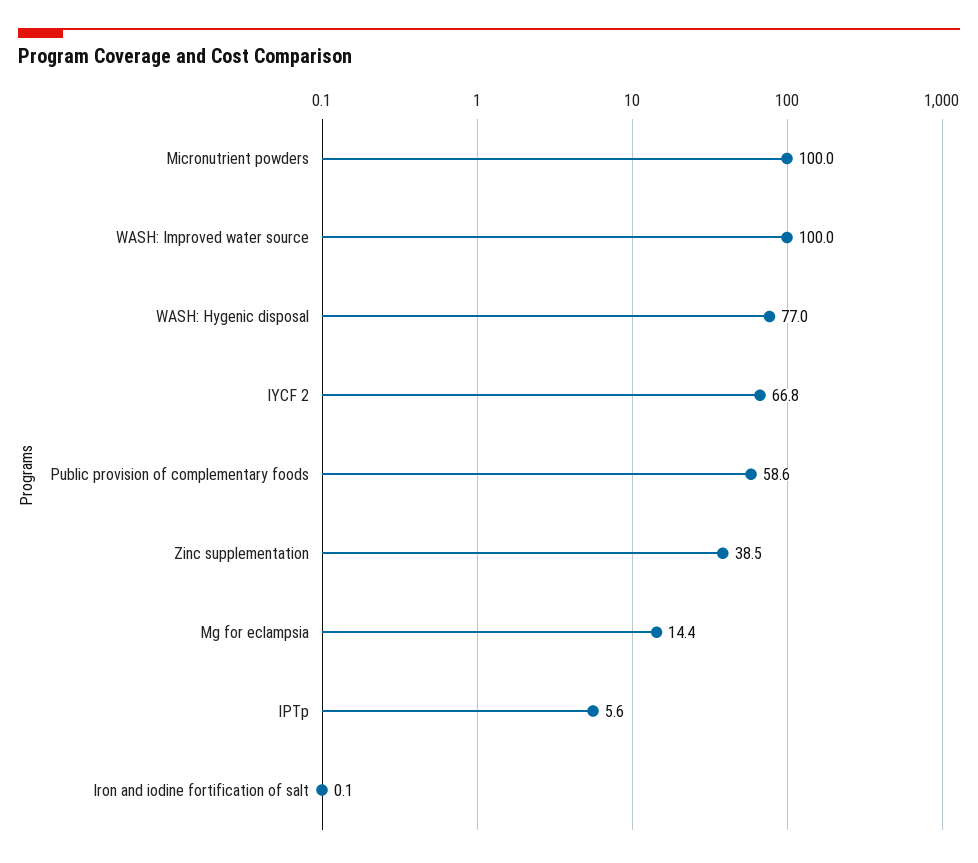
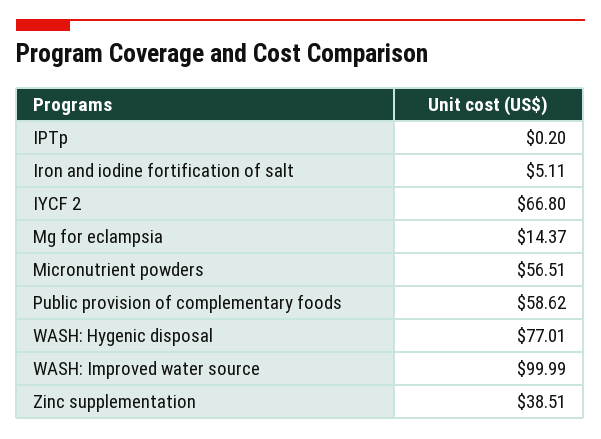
  {
-   "Micronutrient powders": 100,
+   "Micronutrient powders": 56.51,
    "WASH: Improved water source": 99.99,
    "WASH: Hygenic disposal": 77.01,
    "IYCF 2": 66.8,
    "Public provision of complementary foods": 58.62,
    "Zinc supplementation": 38.51,
    "Mg for eclampsia": 14.37,
-   "IPTp": 5.6,
+   "IPTp": 0.2,
-   "Iron and iodine fortification of salt": 0.1
+   "Iron and iodine fortification of salt": 5.11
  }

